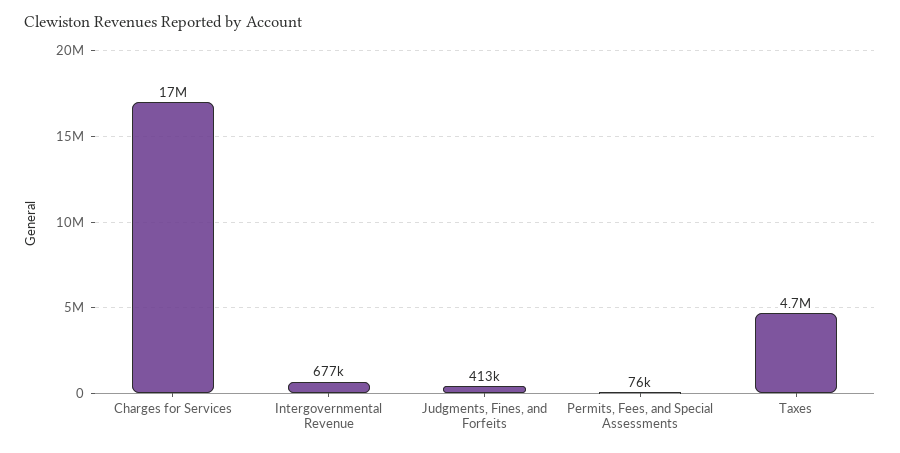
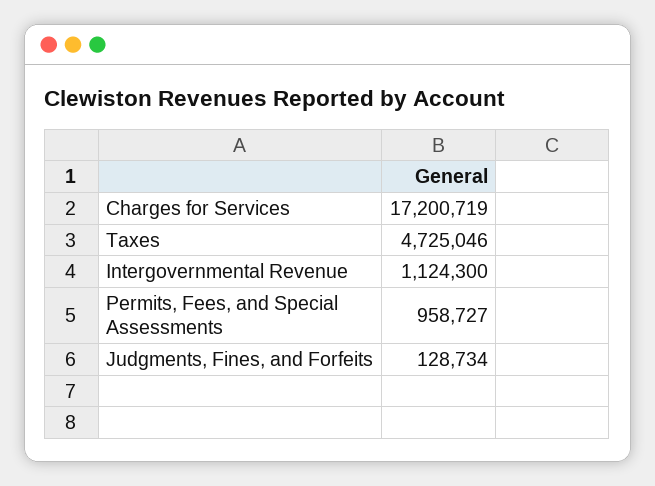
  {
    "Charges for Services": 17200719,
-   "Intergovernmental Revenue": 677000,
+   "Intergovernmental Revenue": 1124300,
-   "Judgments, Fines, and Forfeits": 413000,
+   "Judgments, Fines, and Forfeits": 128734,
-   "Permits, Fees, and Special Assessments": 76000,
+   "Permits, Fees, and Special Assessments": 958727,
    "Taxes": 4725046
  }

